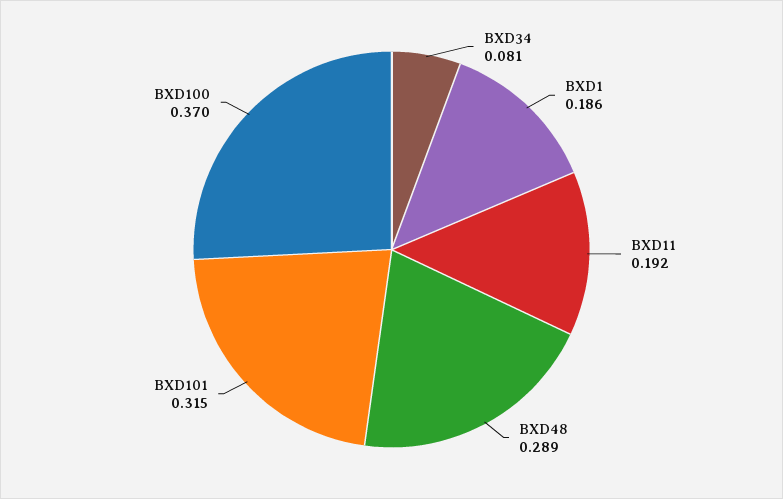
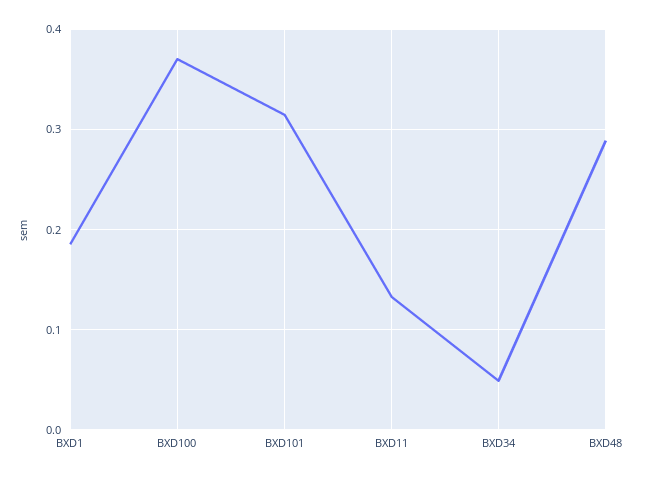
  {
-   "BXD34": 0.081,
+   "BXD34": 0.05,
    "BXD1": 0.186,
-   "BXD11": 0.192,
+   "BXD11": 0.13,
    "BXD48": 0.289,
    "BXD101": 0.315,
    "BXD100": 0.37
  }

